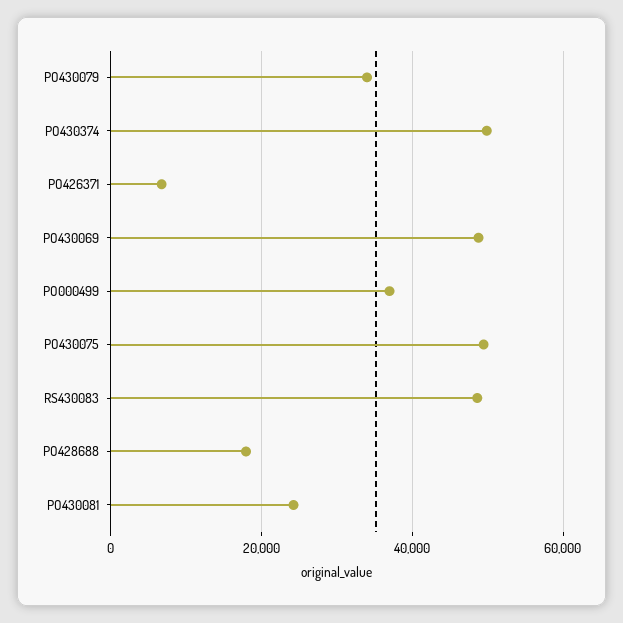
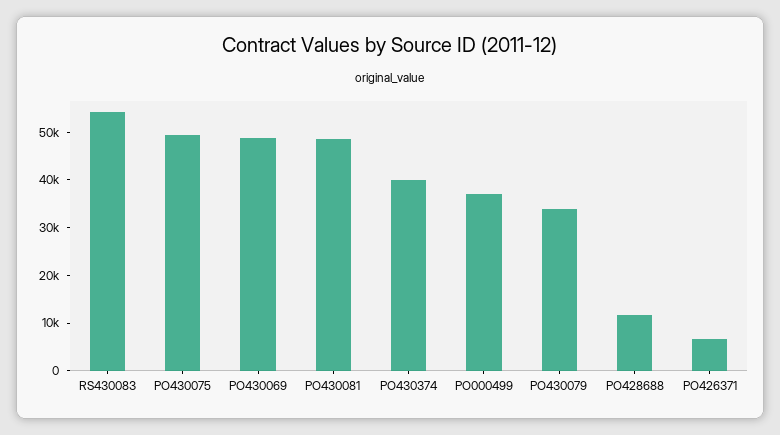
  {
    "PO430079": 34000,
-   "PO430374": 50000,
+   "PO430374": 40000,
    "PO426371": 6000,
    "PO430069": 48000,
    "PO000499": 36000,
    "PO430075": 50000,
-   "RS430083": 48000,
+   "RS430083": 54000,
-   "PO428688": 18000,
+   "PO428688": 12000,
-   "PO430081": 24000
+   "PO430081": 48000
  }

